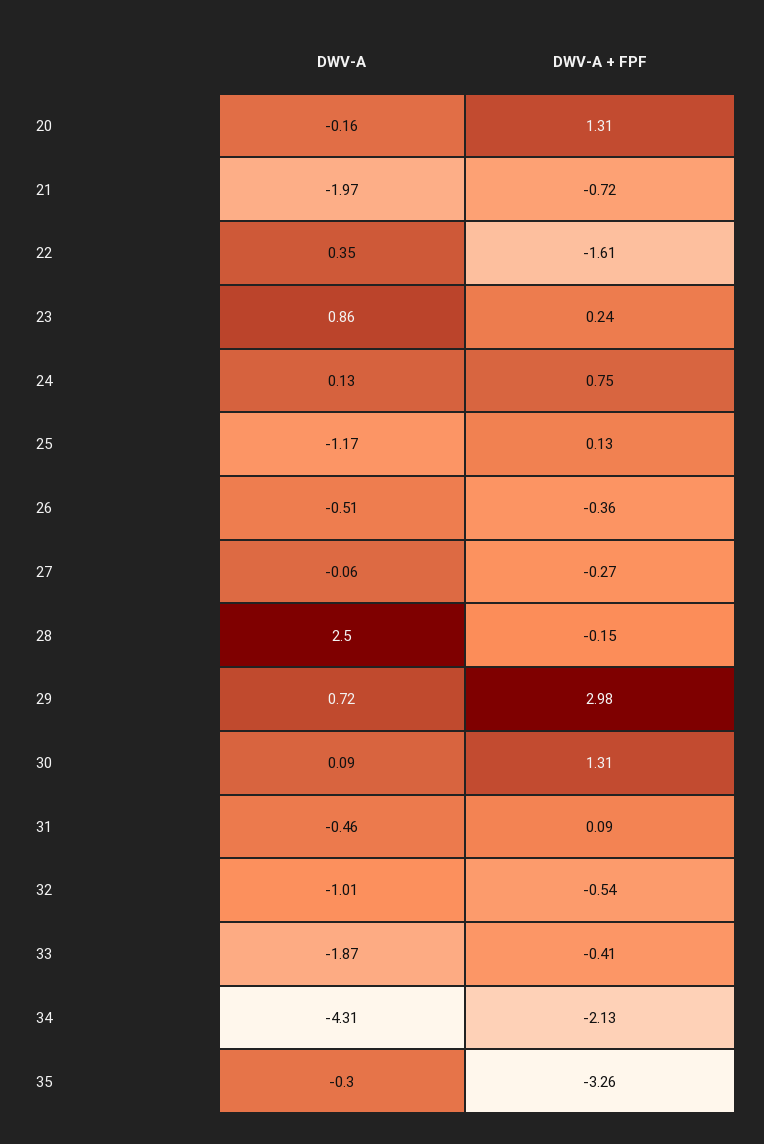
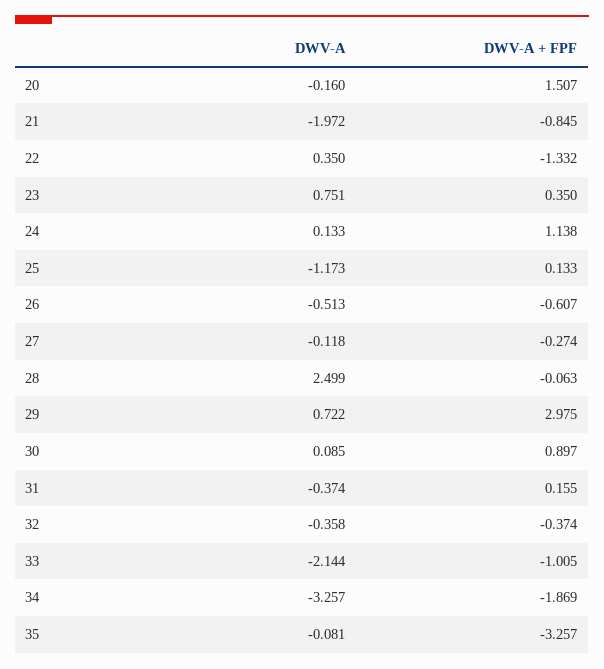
  {
    "DWV-A": {
      "20": -0.16,
      "21": -1.972,
      "22": 0.35,
-     "23": 0.86,
+     "23": 0.751,
      "24": 0.133,
      "25": -1.173,
      "26": -0.513,
-     "27": -0.06,
+     "27": -0.118,
      "28": 2.499,
      "29": 0.722,
      "30": 0.085,
-     "31": -0.46,
+     "31": -0.374,
-     "32": -1.01,
+     "32": -0.358,
-     "33": -1.87,
+     "33": -2.144,
-     "34": -4.31,
+     "34": -3.257,
-     "35": -0.3
+     "35": -0.081
    },
    "DWV-A + FPF": {
-     "20": 1.31,
+     "20": 1.507,
-     "21": -0.72,
+     "21": -0.845,
-     "22": -1.61,
+     "22": -1.332,
-     "23": 0.24,
+     "23": 0.35,
-     "24": 0.75,
+     "24": 1.138,
      "25": 0.133,
-     "26": -0.36,
+     "26": -0.607,
      "27": -0.274,
-     "28": -0.15,
+     "28": -0.063,
      "29": 2.975,
-     "30": 1.31,
+     "30": 0.897,
-     "31": 0.09,
+     "31": 0.155,
-     "32": -0.54,
+     "32": -0.374,
-     "33": -0.41,
+     "33": -1.005,
-     "34": -2.13,
+     "34": -1.869,
      "35": -3.257
    }
  }

